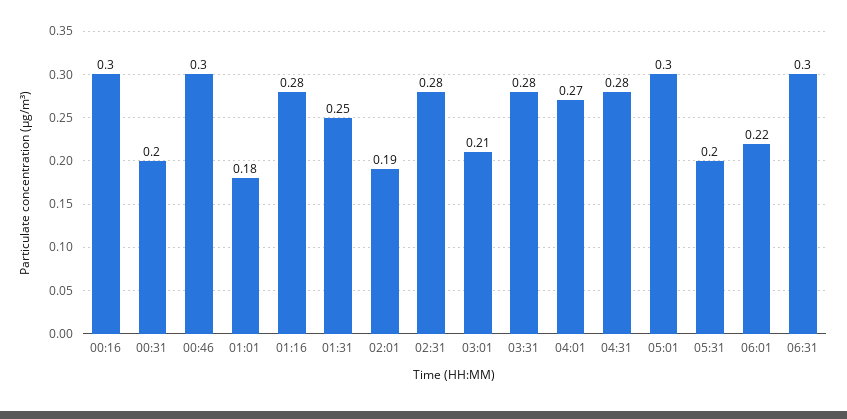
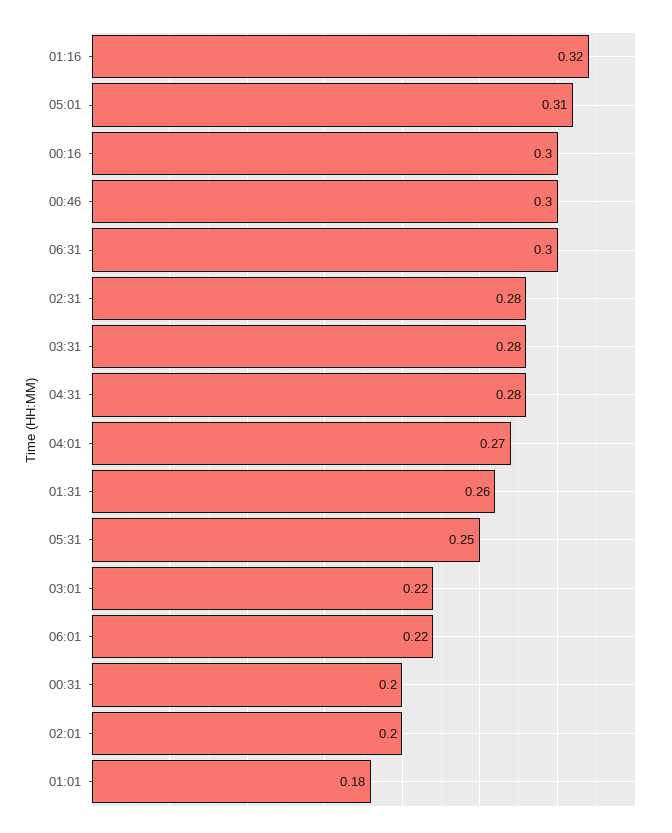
  {
    "00:16": 0.3,
    "00:31": 0.2,
    "00:46": 0.3,
    "01:01": 0.18,
-   "01:16": 0.28,
+   "01:16": 0.32,
-   "01:31": 0.25,
+   "01:31": 0.26,
-   "02:01": 0.19,
+   "02:01": 0.2,
    "02:31": 0.28,
-   "03:01": 0.21,
+   "03:01": 0.22,
    "03:31": 0.28,
    "04:01": 0.27,
    "04:31": 0.28,
-   "05:01": 0.3,
+   "05:01": 0.31,
-   "05:31": 0.2,
+   "05:31": 0.25,
    "06:01": 0.22,
    "06:31": 0.3
  }

